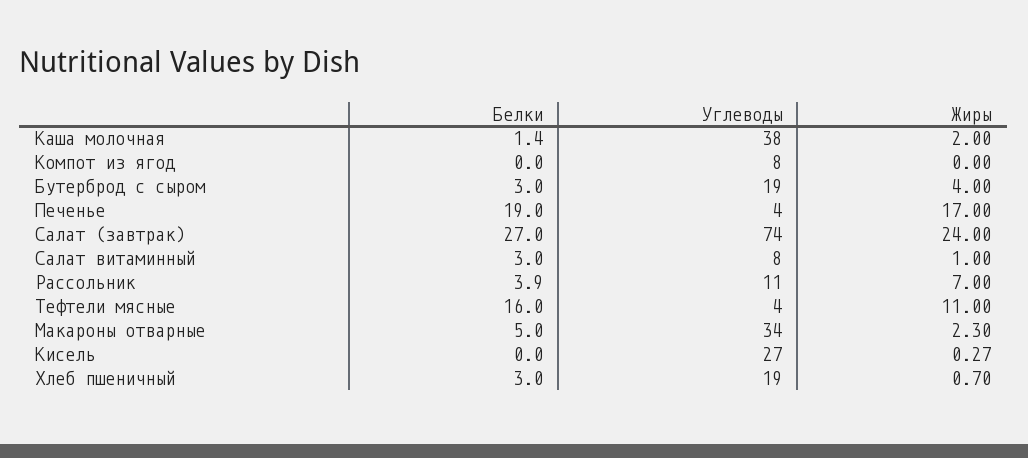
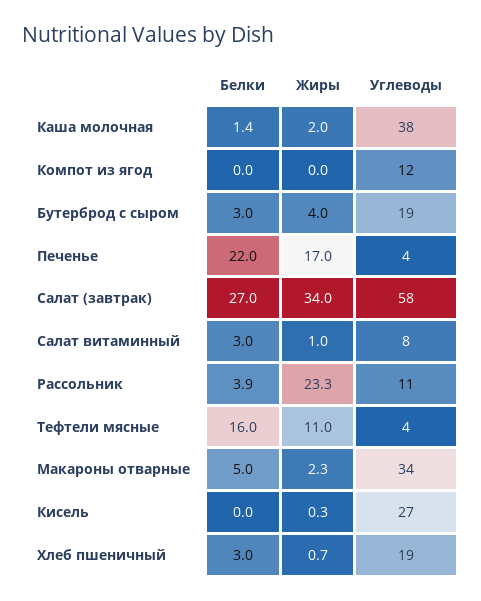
  {
    "Белки": {
      "Каша молочная": 1.4,
      "Компот из ягод": 0,
      "Бутерброд с сыром": 3,
-     "Печенье": 19,
+     "Печенье": 22,
      "Салат (завтрак)": 27,
      "Салат витаминный": 3,
      "Рассольник": 3.9,
      "Тефтели мясные": 16,
      "Макароны отварные": 5,
      "Кисель": 0,
      "Хлеб пшеничный": 3
    },
    "Углеводы": {
      "Каша молочная": 38,
-     "Компот из ягод": 8,
+     "Компот из ягод": 12,
      "Бутерброд с сыром": 19,
      "Печенье": 4,
-     "Салат (завтрак)": 74,
+     "Салат (завтрак)": 58,
      "Салат витаминный": 8,
      "Рассольник": 11,
      "Тефтели мясные": 4,
      "Макароны отварные": 34,
      "Кисель": 27,
      "Хлеб пшеничный": 19
    },
    "Жиры": {
      "Каша молочная": 2,
      "Компот из ягод": 0,
      "Бутерброд с сыром": 4,
      "Печенье": 17,
-     "Салат (завтрак)": 24,
+     "Салат (завтрак)": 34,
      "Салат витаминный": 1,
-     "Рассольник": 7,
+     "Рассольник": 23.3,
      "Тефтели мясные": 11,
      "Макароны отварные": 2.3,
      "Кисель": 0.27,
      "Хлеб пшеничный": 0.7
    }
  }

